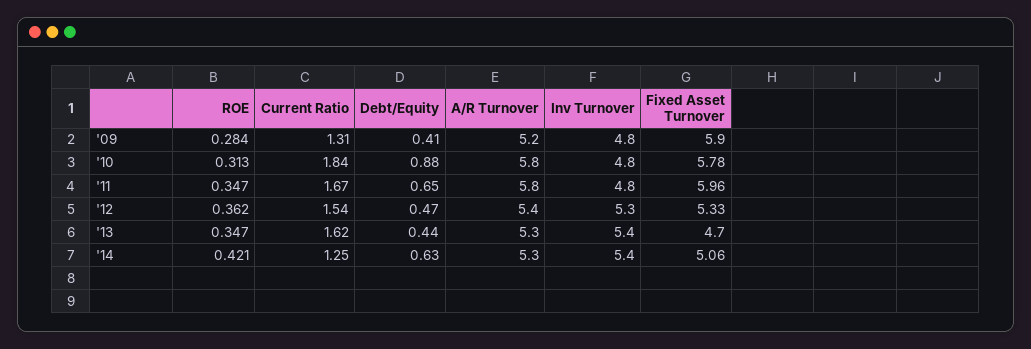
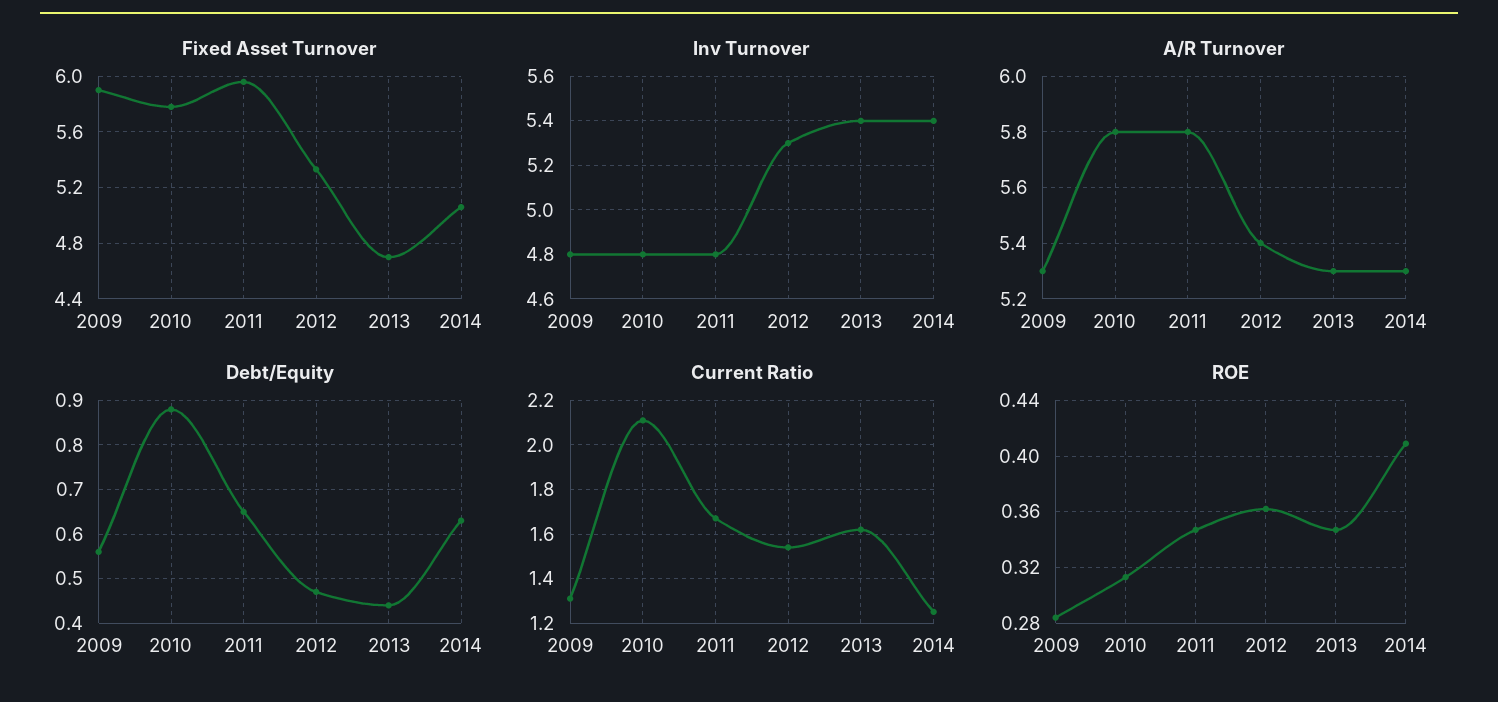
  {
    "ROE": {
      "'09": 0.284,
      "'10": 0.313,
      "'11": 0.347,
      "'12": 0.362,
      "'13": 0.347,
-     "'14": 0.421
+     "'14": 0.41
    },
    "Current Ratio": {
      "'09": 1.31,
-     "'10": 1.84,
+     "'10": 2.1,
      "'11": 1.67,
      "'12": 1.54,
      "'13": 1.62,
      "'14": 1.25
    },
    "Debt/Equity": {
-     "'09": 0.41,
+     "'09": 0.55,
      "'10": 0.88,
      "'11": 0.65,
      "'12": 0.47,
      "'13": 0.44,
      "'14": 0.63
    },
    "A/R Turnover": {
-     "'09": 5.2,
+     "'09": 5.3,
      "'10": 5.8,
      "'11": 5.8,
      "'12": 5.4,
      "'13": 5.3,
      "'14": 5.3
    },
    "Inv Turnover": {
      "'09": 4.8,
      "'10": 4.8,
      "'11": 4.8,
      "'12": 5.3,
      "'13": 5.4,
      "'14": 5.4
    },
    "Fixed Asset Turnover": {
      "'09": 5.9,
      "'10": 5.78,
      "'11": 5.96,
      "'12": 5.33,
      "'13": 4.7,
      "'14": 5.06
    }
  }

